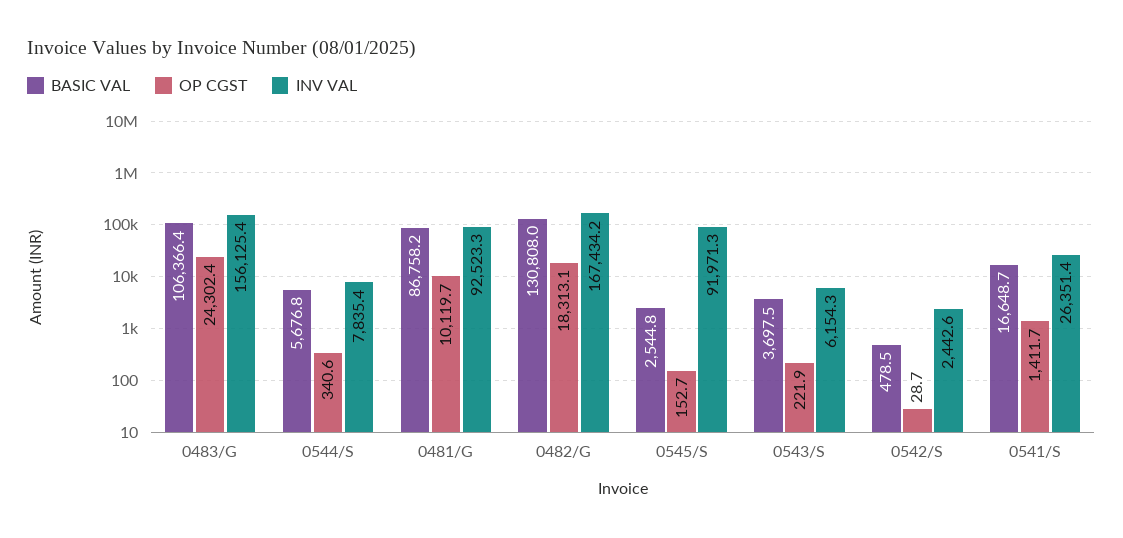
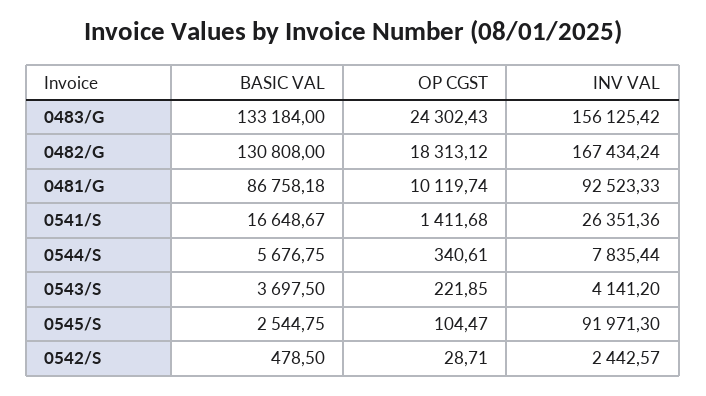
  {
    "BASIC VAL": {
-     "0483/G": 106366.4,
+     "0483/G": 133184,
      "0544/S": 5676.75,
      "0481/G": 86758.18,
      "0482/G": 130808,
      "0545/S": 2544.75,
      "0543/S": 3697.5,
      "0542/S": 478.5,
      "0541/S": 16648.67
    },
    "OP CGST": {
      "0483/G": 24302.43,
      "0544/S": 340.61,
      "0481/G": 10119.74,
      "0482/G": 18313.12,
-     "0545/S": 152.7,
+     "0545/S": 104.47,
      "0543/S": 221.85,
      "0542/S": 28.71,
      "0541/S": 1411.68
    },
    "INV VAL": {
      "0483/G": 156125.42,
      "0544/S": 7835.44,
      "0481/G": 92523.33,
      "0482/G": 167434.24,
      "0545/S": 91971.3,
-     "0543/S": 6154.3,
+     "0543/S": 4141.2,
      "0542/S": 2442.57,
      "0541/S": 26351.36
    }
  }

